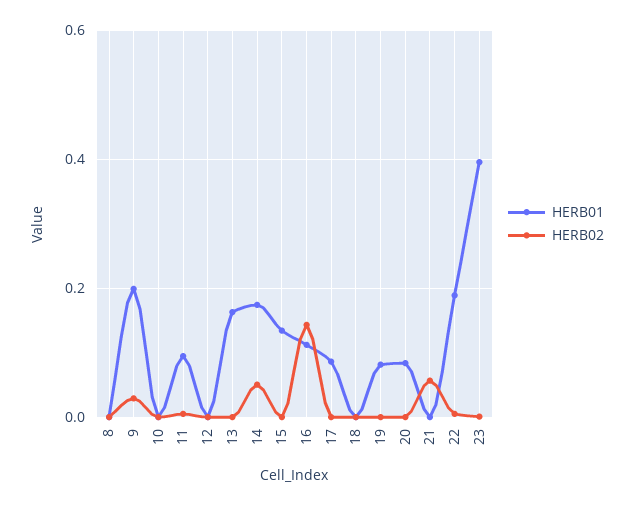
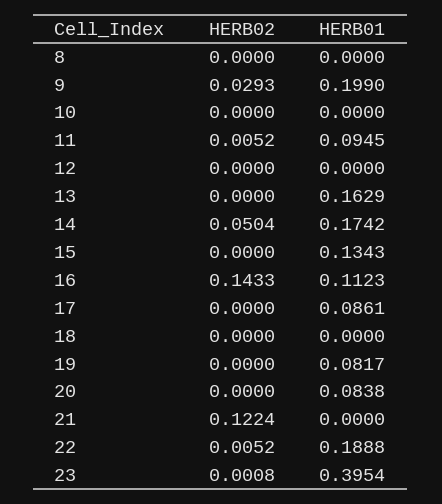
  {
    "HERB01": {
      "8": 0,
      "9": 0.199,
      "10": 0,
      "11": 0.0945,
      "12": 0,
      "13": 0.1629,
      "14": 0.1742,
      "15": 0.1343,
      "16": 0.1123,
      "17": 0.0861,
      "18": 0,
      "19": 0.0817,
      "20": 0.0838,
      "21": 0,
      "22": 0.1888,
      "23": 0.3954
    },
    "HERB02": {
      "8": 0,
      "9": 0.0293,
      "10": 0,
      "11": 0.0052,
      "12": 0,
      "13": 0,
      "14": 0.0504,
      "15": 0,
      "16": 0.1433,
      "17": 0,
      "18": 0,
      "19": 0,
      "20": 0,
-     "21": 0.06,
+     "21": 0.1224,
      "22": 0.0052,
      "23": 0.0008
    }
  }

